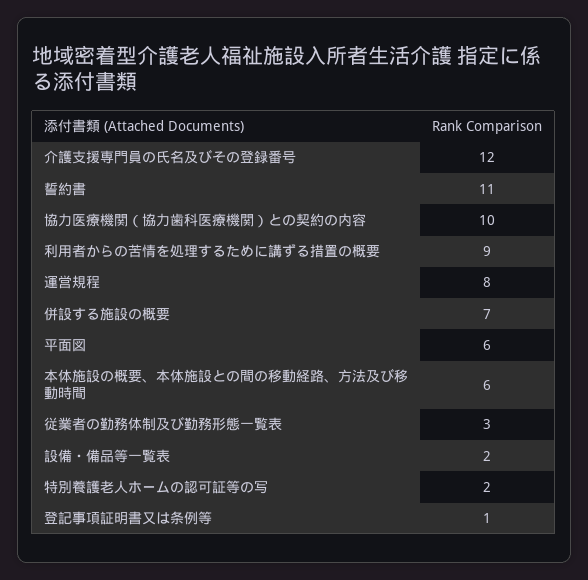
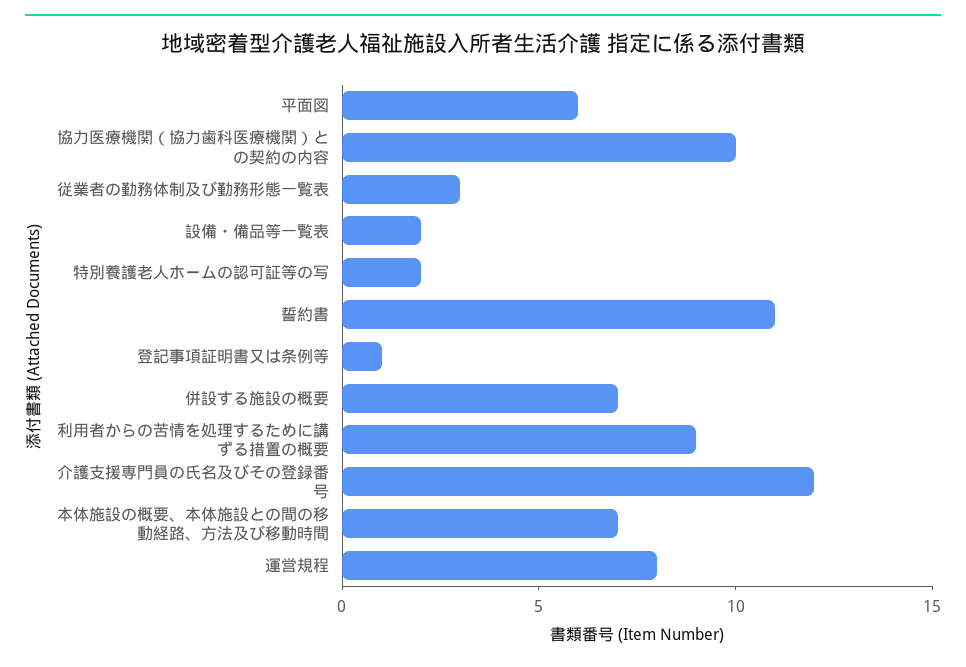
  {
    "介護支援専門員の氏名及びその登録番号": 12,
    "誓約書": 11,
    "協力医療機関（協力歯科医療機関）との契約の内容": 10,
    "利用者からの苦情を処理するために講ずる措置の概要": 9,
    "運営規程": 8,
    "併設する施設の概要": 7,
    "平面図": 6,
-   "本体施設の概要、本体施設との間の移動経路、方法及び移動時間": 6,
+   "本体施設の概要、本体施設との間の移動経路、方法及び移動時間": 7,
    "従業者の勤務体制及び勤務形態一覧表": 3,
    "設備・備品等一覧表": 2,
    "特別養護老人ホームの認可証等の写": 2,
    "登記事項証明書又は条例等": 1
  }

